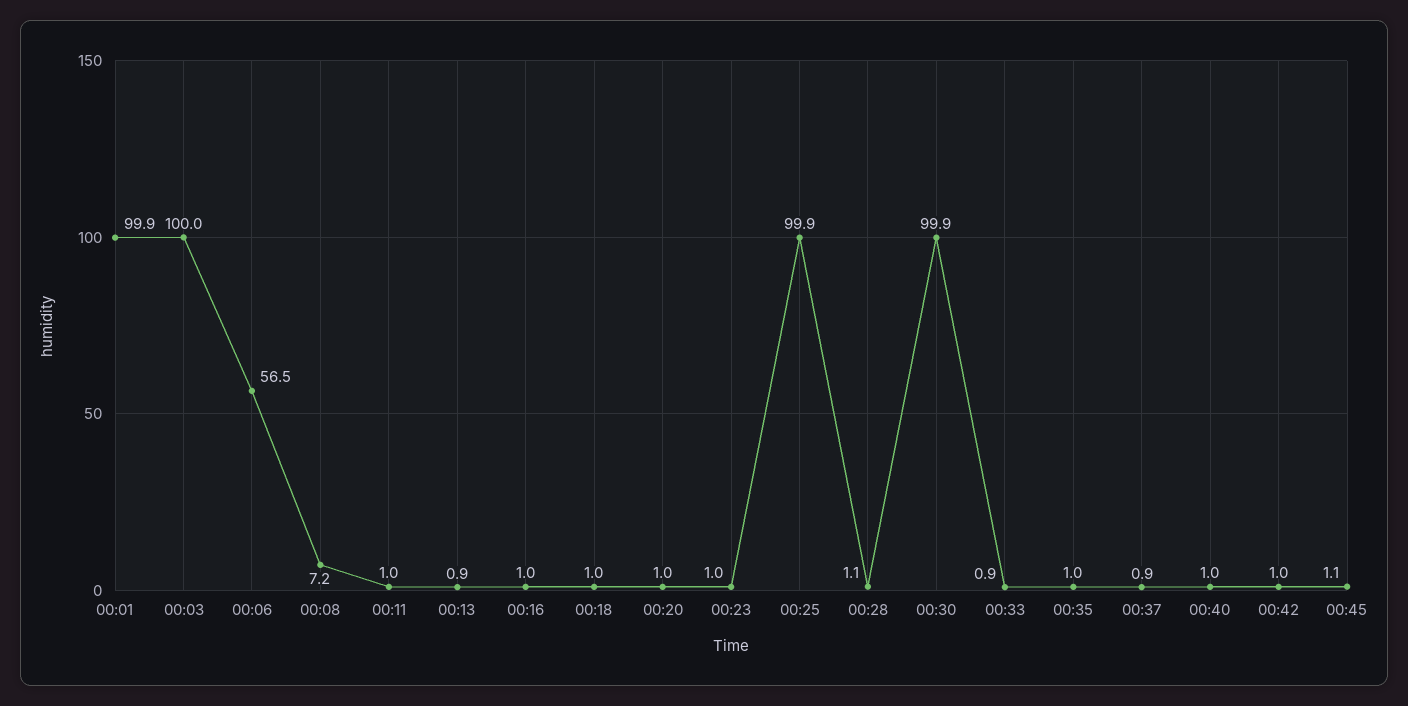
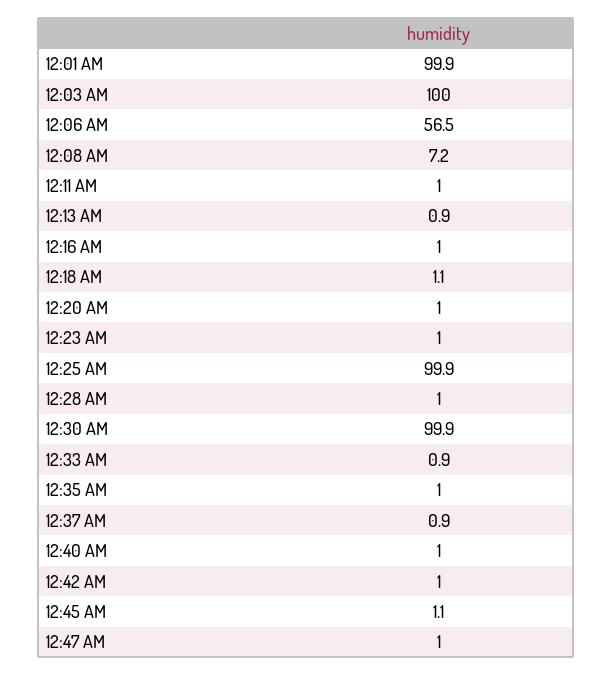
  {
    "00:01": 99.9,
    "00:03": 100,
    "00:06": 56.5,
    "00:08": 7.2,
    "00:11": 1,
    "00:13": 0.9,
    "00:16": 1,
-   "00:18": 1,
+   "00:18": 1.1,
    "00:20": 1,
    "00:23": 1,
    "00:25": 99.9,
-   "00:28": 1.1,
+   "00:28": 1,
    "00:30": 99.9,
    "00:33": 0.9,
    "00:35": 1,
    "00:37": 0.9,
    "00:40": 1,
    "00:42": 1,
-   "00:45": 1.1
+   "00:45": 1.1,
+   "12:47 AM": 1
  }

